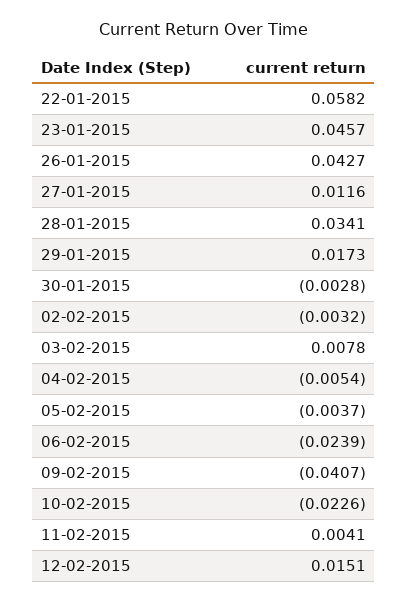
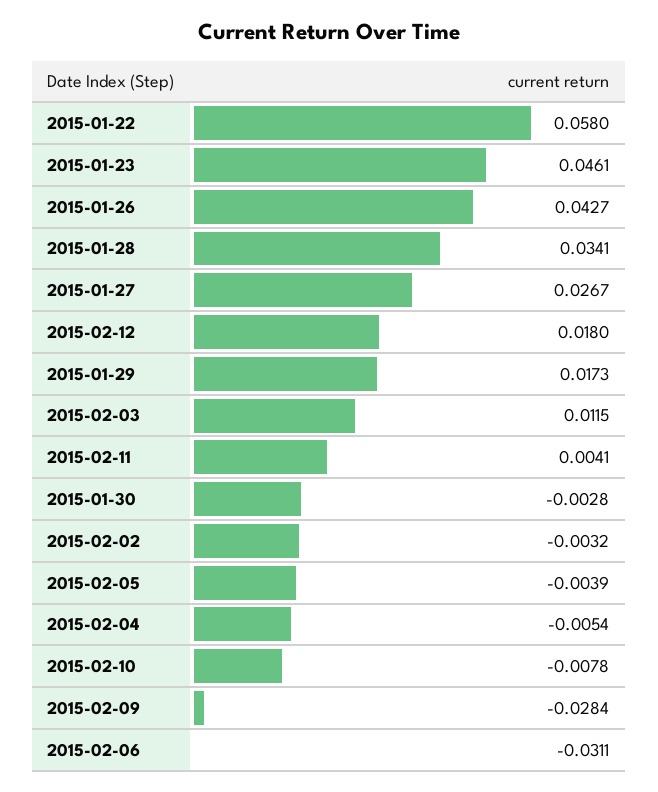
  {
-   "22-01-2015": 0.0582,
+   "22-01-2015": 0.058,
-   "23-01-2015": 0.0457,
+   "23-01-2015": 0.0461,
    "26-01-2015": 0.0427,
-   "27-01-2015": 0.0116,
+   "27-01-2015": 0.0267,
    "28-01-2015": 0.0341,
    "29-01-2015": 0.0173,
    "30-01-2015": -0.0028,
    "02-02-2015": -0.0032,
-   "03-02-2015": 0.0078,
+   "03-02-2015": 0.0115,
    "04-02-2015": -0.0054,
-   "05-02-2015": -0.0037,
+   "05-02-2015": -0.0039,
-   "06-02-2015": -0.0239,
+   "06-02-2015": -0.0311,
-   "09-02-2015": -0.0407,
+   "09-02-2015": -0.0284,
-   "10-02-2015": -0.0226,
+   "10-02-2015": -0.0078,
    "11-02-2015": 0.0041,
-   "12-02-2015": 0.0151
+   "12-02-2015": 0.018
  }

